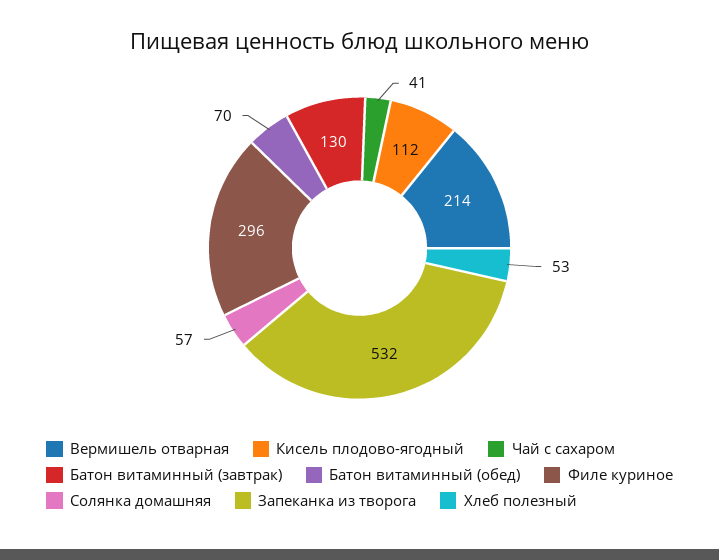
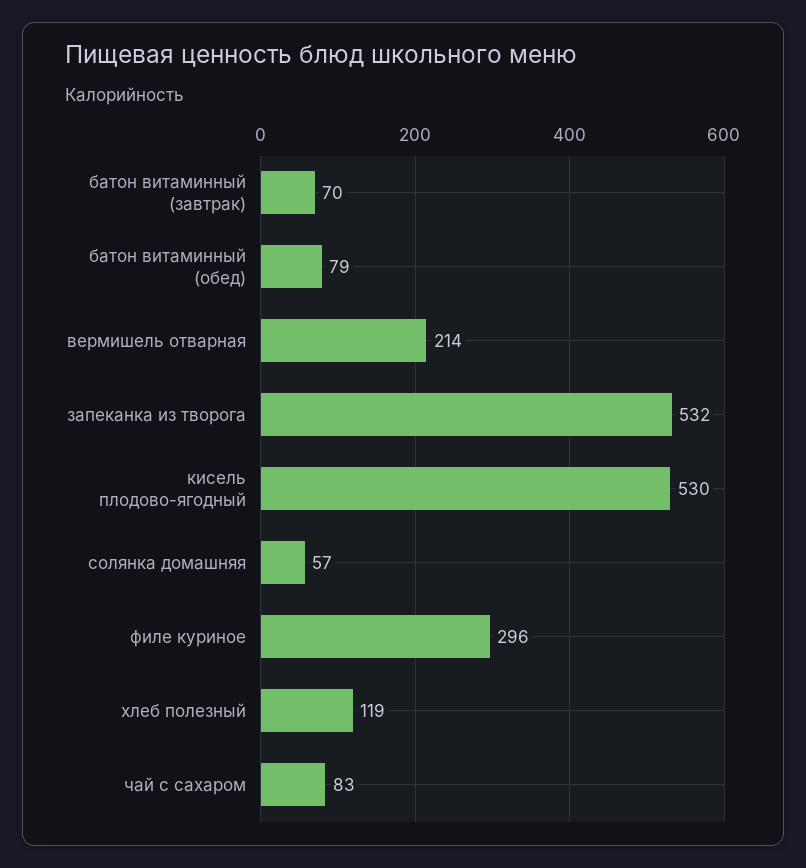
  {
    "Вермишель отварная": 214,
-   "Кисель плодово-ягодный": 112,
+   "Кисель плодово-ягодный": 530,
-   "Чай с сахаром": 41,
+   "Чай с сахаром": 83,
-   "Батон витаминный (завтрак)": 130,
+   "Батон витаминный (завтрак)": 70,
-   "Батон витаминный (обед)": 70,
+   "Батон витаминный (обед)": 79,
    "Филе куриное": 296,
    "Солянка домашняя": 57,
    "Запеканка из творога": 532,
-   "Хлеб полезный": 53
+   "Хлеб полезный": 119
  }

